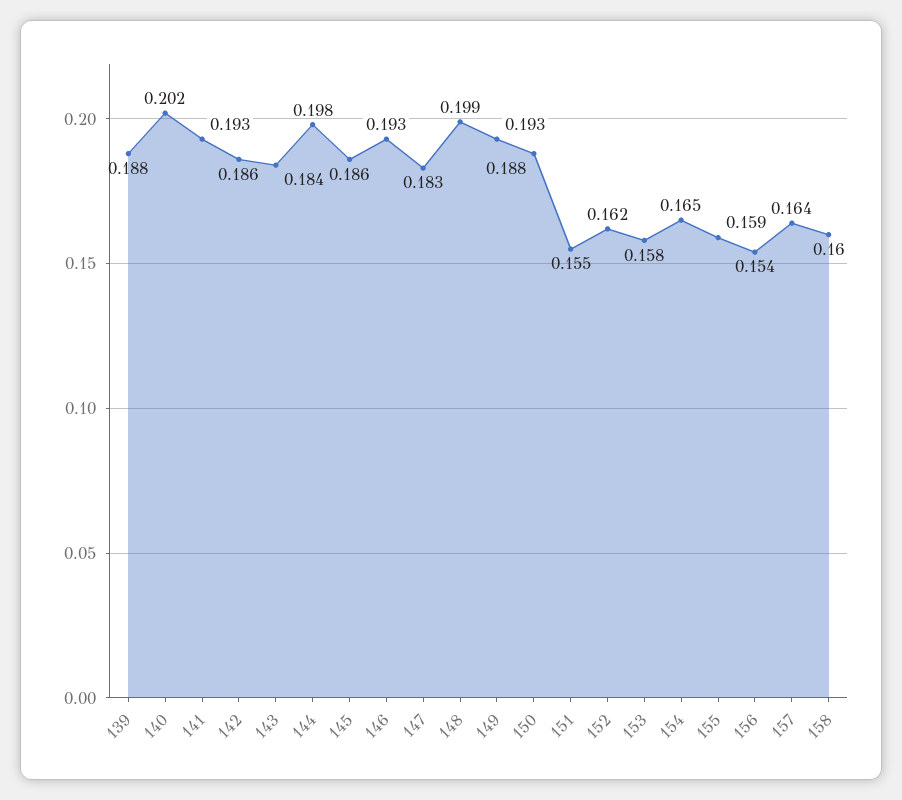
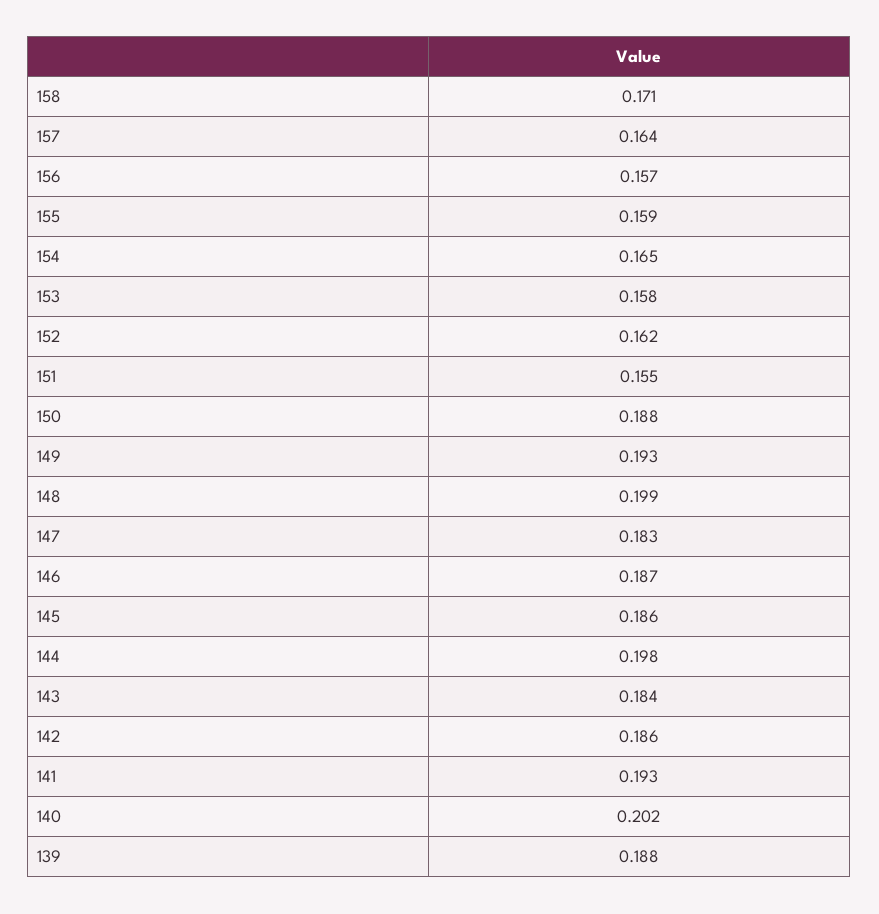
  {
    "139": 0.188,
    "140": 0.202,
    "141": 0.193,
    "142": 0.186,
    "143": 0.184,
    "144": 0.198,
    "145": 0.186,
-   "146": 0.193,
+   "146": 0.187,
    "147": 0.183,
    "148": 0.199,
    "149": 0.193,
    "150": 0.188,
    "151": 0.155,
    "152": 0.162,
    "153": 0.158,
    "154": 0.165,
    "155": 0.159,
-   "156": 0.154,
+   "156": 0.157,
    "157": 0.164,
-   "158": 0.16
+   "158": 0.171
  }

